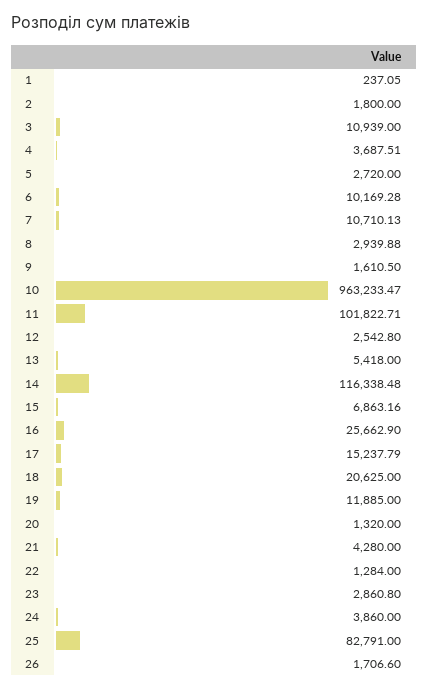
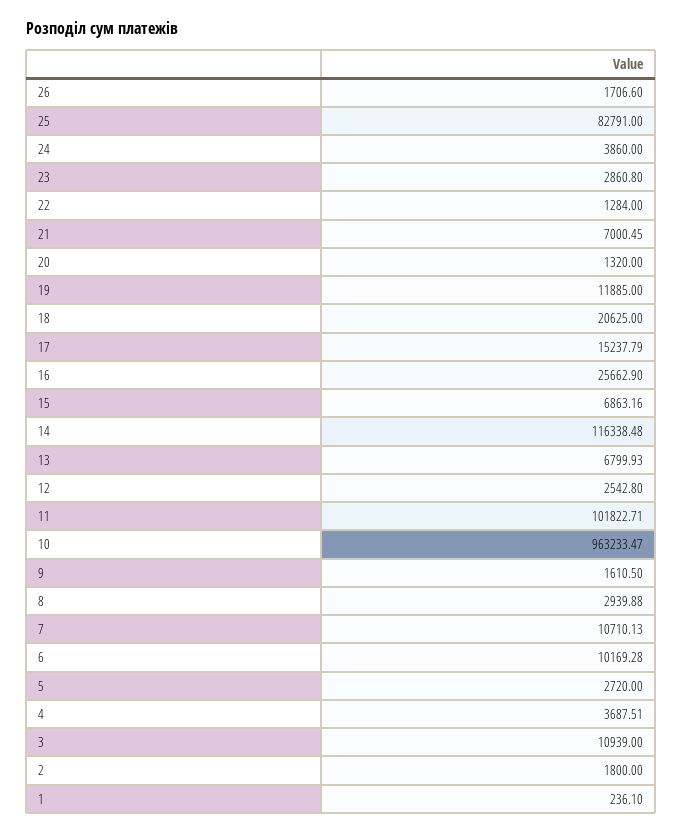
  {
-   "1": 237.05,
+   "1": 236.1,
    "2": 1800,
    "3": 10939,
    "4": 3687.51,
    "5": 2720,
    "6": 10169.28,
    "7": 10710.13,
    "8": 2939.88,
    "9": 1610.5,
    "10": 963233.47,
    "11": 101822.71,
    "12": 2542.8,
-   "13": 5418,
+   "13": 6799.93,
    "14": 116338.48,
    "15": 6863.16,
    "16": 25662.9,
    "17": 15237.79,
    "18": 20625,
    "19": 11885,
    "20": 1320,
-   "21": 4280,
+   "21": 7000.45,
    "22": 1284,
    "23": 2860.8,
    "24": 3860,
    "25": 82791,
    "26": 1706.6
  }

